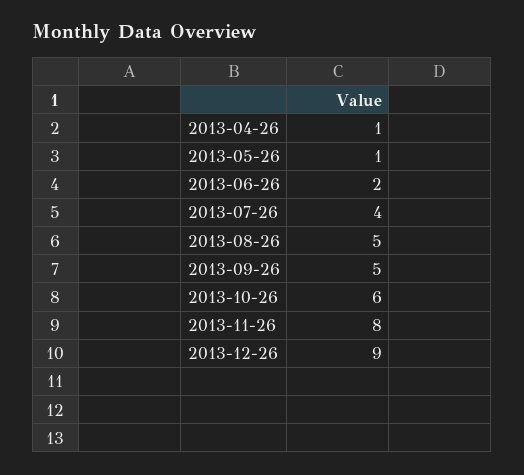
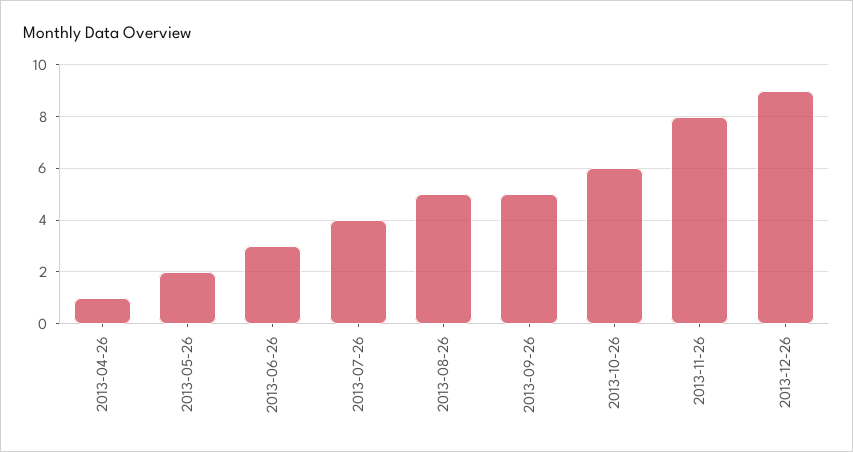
  {
    "2013-04-26": 1,
-   "2013-05-26": 1,
+   "2013-05-26": 2,
-   "2013-06-26": 2,
+   "2013-06-26": 3,
    "2013-07-26": 4,
    "2013-08-26": 5,
    "2013-09-26": 5,
    "2013-10-26": 6,
    "2013-11-26": 8,
    "2013-12-26": 9
  }

